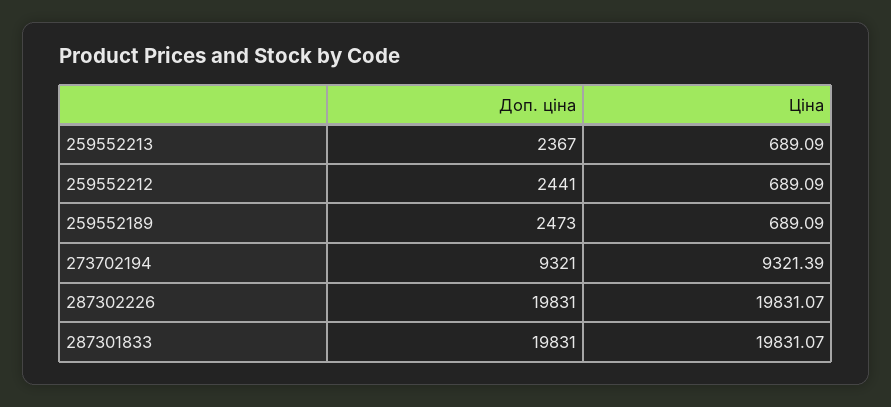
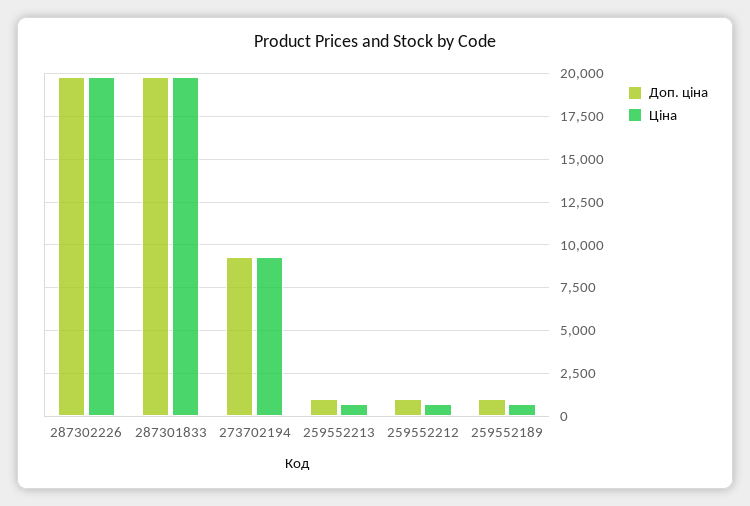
  {
    "Доп. ціна": {
-     "259552213": 2367,
+     "259552213": 1000,
-     "259552212": 2441,
+     "259552212": 1000,
-     "259552189": 2473,
+     "259552189": 1000,
      "273702194": 9321,
      "287302226": 19831,
      "287301833": 19831
    },
    "Ціна": {
      "259552213": 689.09,
      "259552212": 689.09,
      "259552189": 689.09,
      "273702194": 9321.39,
      "287302226": 19831.07,
      "287301833": 19831.07
    }
  }

